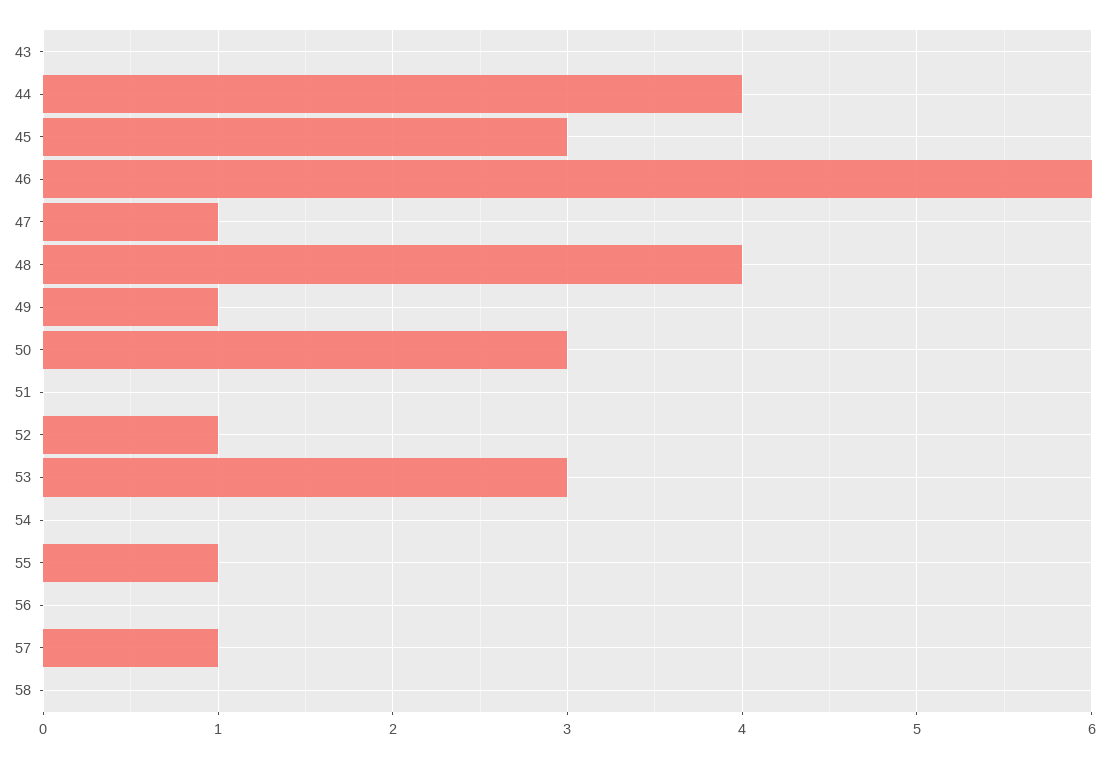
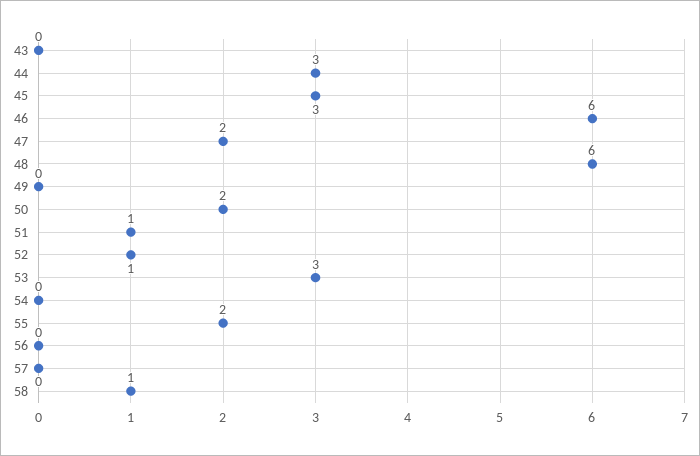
  {
    "43": 0,
-   "44": 4,
+   "44": 3,
    "45": 3,
    "46": 6,
-   "47": 1,
+   "47": 2,
-   "48": 4,
+   "48": 6,
-   "49": 1,
+   "49": 0,
-   "50": 3,
+   "50": 2,
-   "51": 0,
+   "51": 1,
    "52": 1,
    "53": 3,
    "54": 0,
-   "55": 1,
+   "55": 2,
    "56": 0,
-   "57": 1,
+   "57": 0,
-   "58": 0
+   "58": 1
  }

